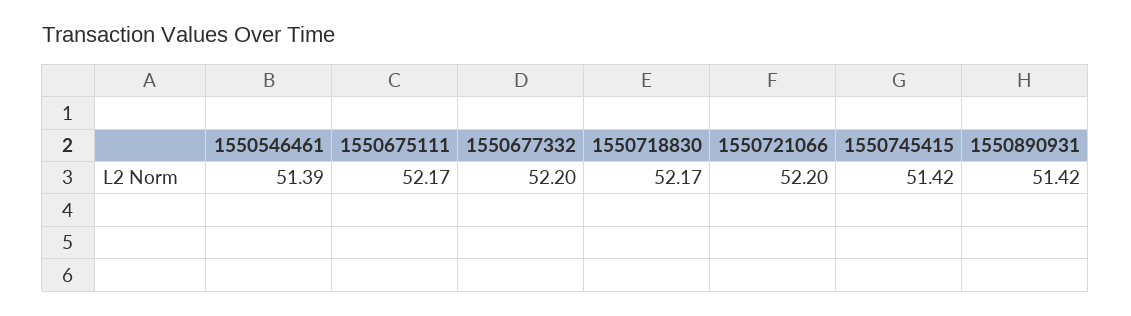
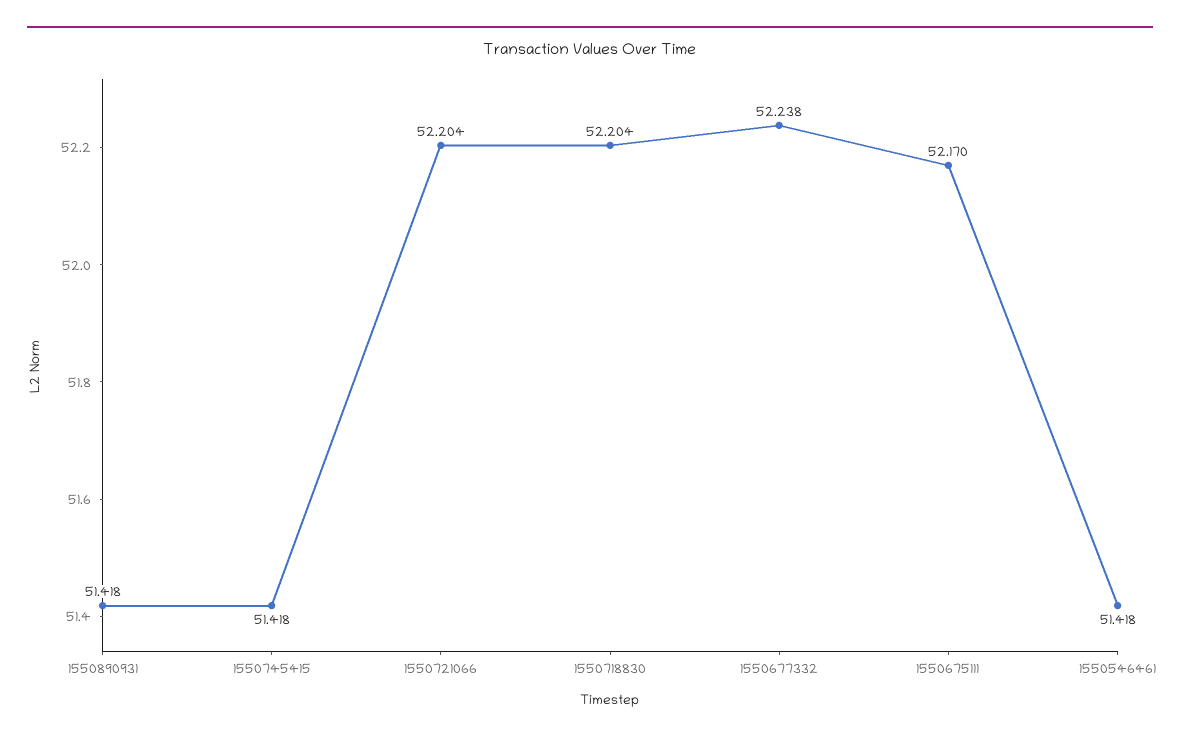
  {
-   "1550546461": 51.39,
+   "1550546461": 51.418,
    "1550675111": 52.17,
-   "1550677332": 52.2,
+   "1550677332": 52.238,
-   "1550718830": 52.17,
+   "1550718830": 52.204,
    "1550721066": 52.204,
    "1550745415": 51.418,
    "1550890931": 51.418
  }

